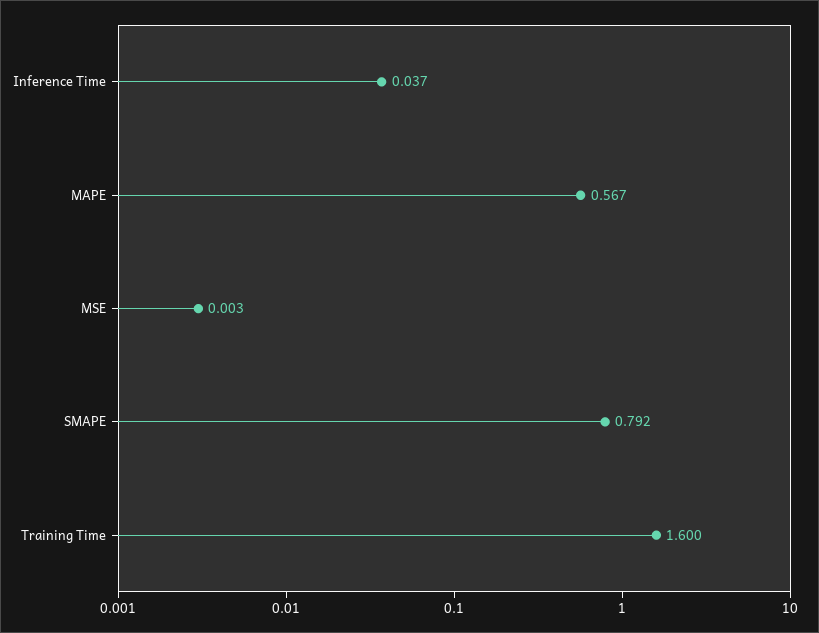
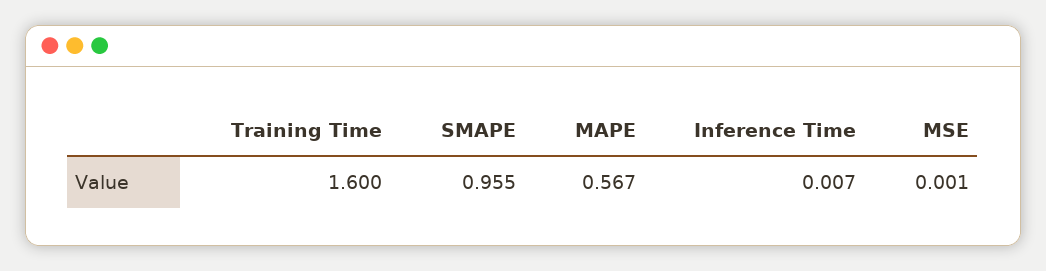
  {
-   "Inference Time": 0.037,
+   "Inference Time": 0.007,
    "MAPE": 0.567,
-   "MSE": 0.003,
+   "MSE": 0.001,
-   "SMAPE": 0.792,
+   "SMAPE": 0.955,
    "Training Time": 1.6
  }

